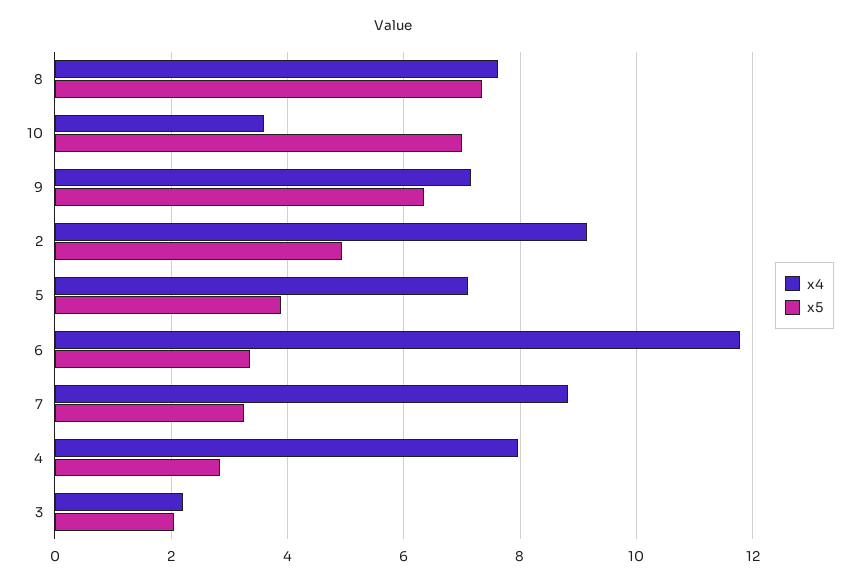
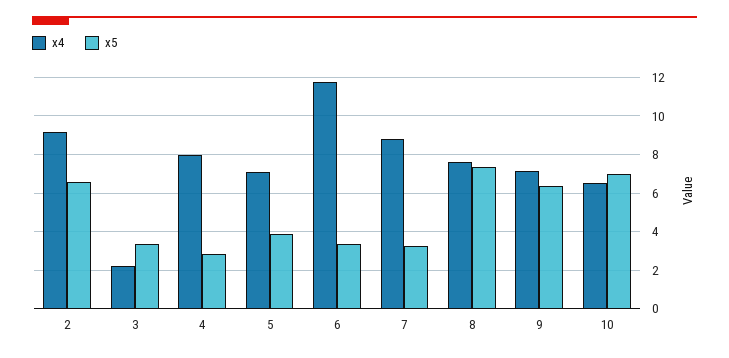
  {
    "x4": {
      "8": 7.6,
-     "10": 3.6,
+     "10": 6.5,
      "9": 7.2,
      "2": 9.2,
      "5": 7.2,
      "6": 11.8,
      "7": 8.8,
      "4": 8,
      "3": 2.2
    },
    "x5": {
      "8": 7.4,
      "10": 7,
      "9": 6.4,
-     "2": 5,
+     "2": 6.5,
      "5": 3.8,
      "6": 3.4,
      "7": 3.2,
      "4": 2.8,
-     "3": 2
+     "3": 3.5
    }
  }

